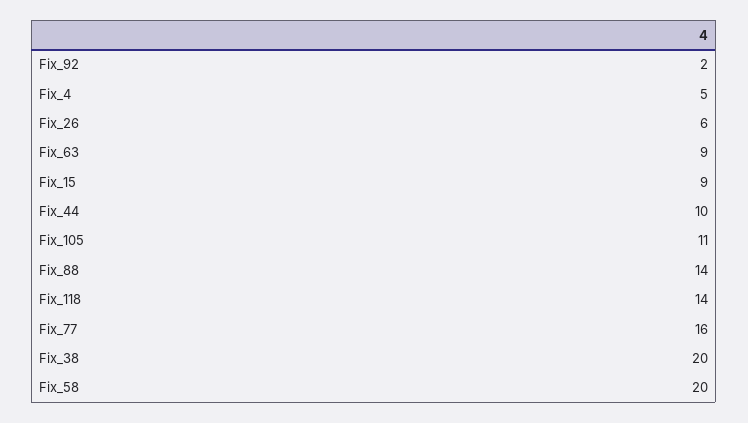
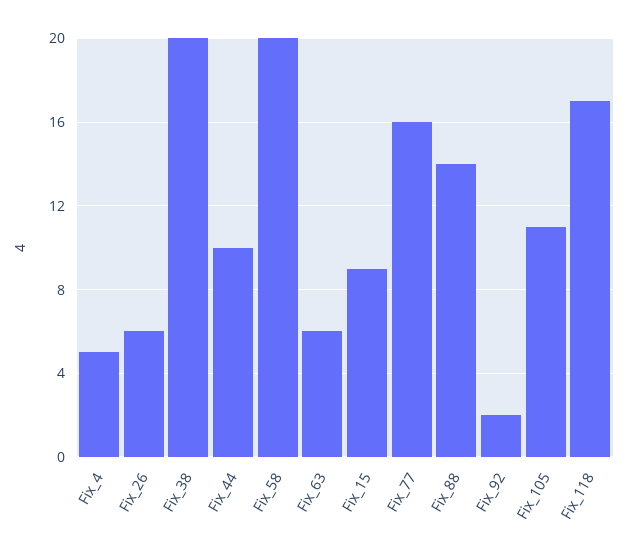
  {
    "Fix_92": 2,
    "Fix_4": 5,
    "Fix_26": 6,
-   "Fix_63": 9,
+   "Fix_63": 6,
    "Fix_15": 9,
    "Fix_44": 10,
    "Fix_105": 11,
    "Fix_88": 14,
-   "Fix_118": 14,
+   "Fix_118": 17,
    "Fix_77": 16,
    "Fix_38": 20,
    "Fix_58": 20
  }

